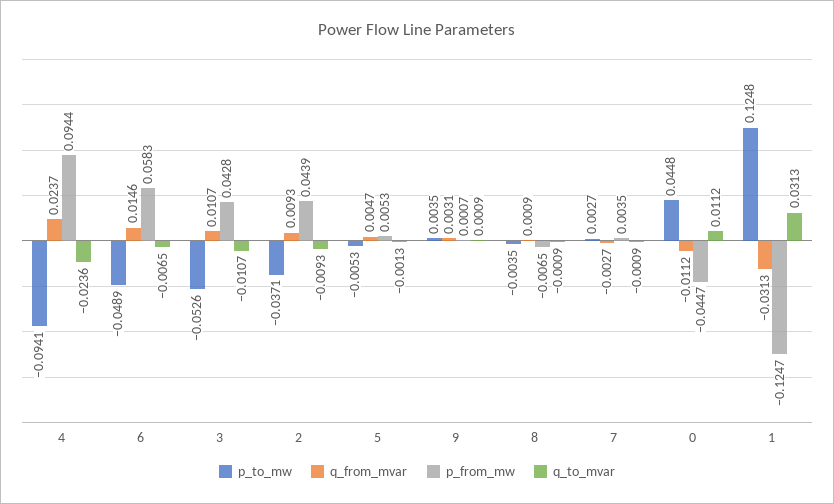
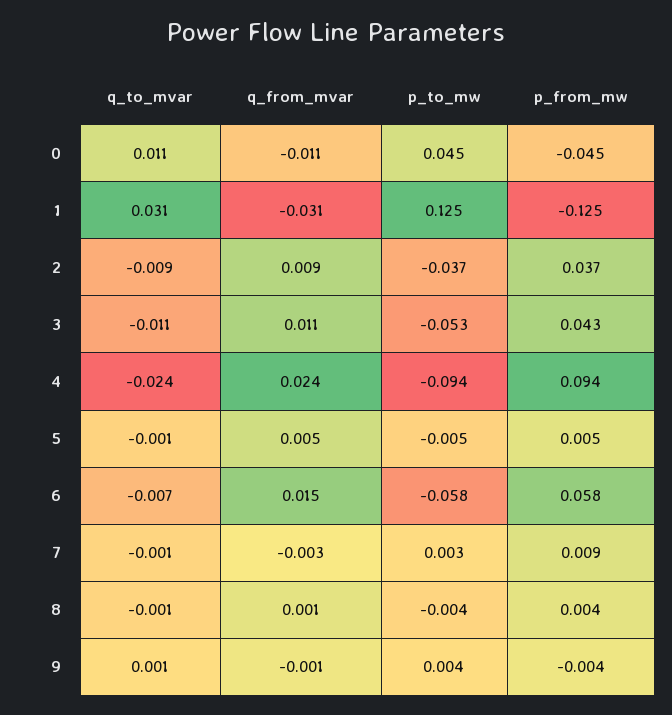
  {
    "p_to_mw": {
      "4": -0.0941,
-     "6": -0.0489,
+     "6": -0.058,
      "3": -0.0526,
      "2": -0.0371,
      "5": -0.0053,
      "9": 0.0035,
      "8": -0.0035,
      "7": 0.0027,
      "0": 0.0448,
      "1": 0.1248
    },
    "q_from_mvar": {
      "4": 0.0237,
      "6": 0.0146,
      "3": 0.0107,
      "2": 0.0093,
      "5": 0.0047,
-     "9": 0.0031,
+     "9": -0.001,
      "8": 0.0009,
      "7": -0.0027,
      "0": -0.0112,
      "1": -0.0313
    },
    "p_from_mw": {
      "4": 0.0944,
      "6": 0.0583,
      "3": 0.0428,
-     "2": 0.0439,
+     "2": 0.037,
      "5": 0.0053,
-     "9": 0.0007,
+     "9": -0.004,
-     "8": -0.0065,
+     "8": 0.004,
-     "7": 0.0035,
+     "7": 0.009,
      "0": -0.0447,
      "1": -0.1247
    },
    "q_to_mvar": {
      "4": -0.0236,
      "6": -0.0065,
      "3": -0.0107,
      "2": -0.0093,
      "5": -0.0013,
      "9": 0.0009,
      "8": -0.0009,
      "7": -0.0009,
      "0": 0.0112,
      "1": 0.0313
    }
  }

